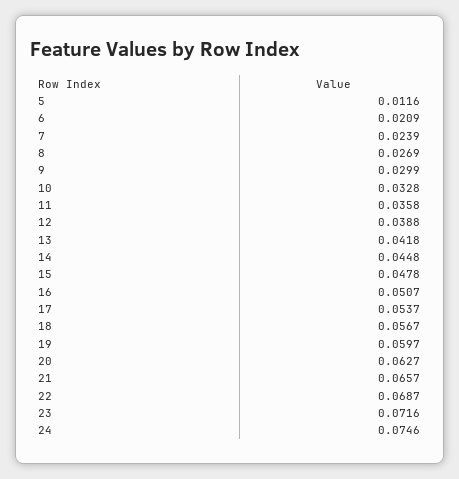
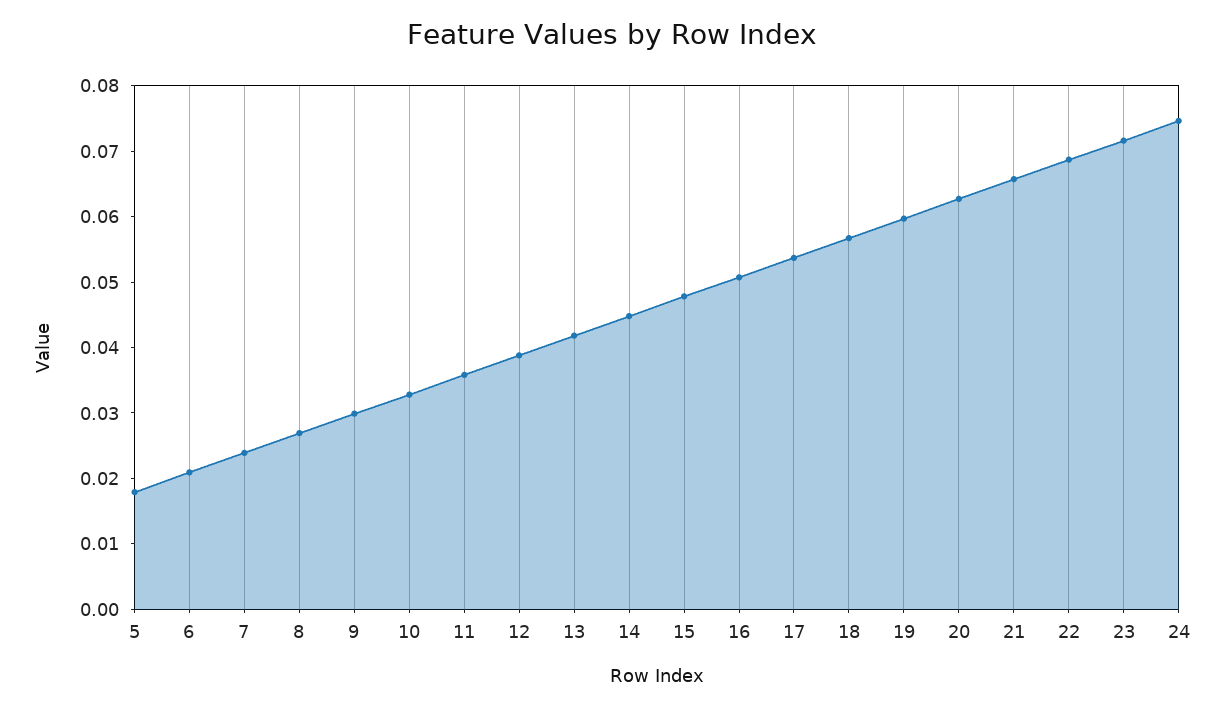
  {
-   "5": 0.0116,
+   "5": 0.018,
    "6": 0.0209,
    "7": 0.0239,
    "8": 0.0269,
    "9": 0.0299,
    "10": 0.0328,
    "11": 0.0358,
    "12": 0.0388,
    "13": 0.0418,
    "14": 0.0448,
    "15": 0.0478,
    "16": 0.0507,
    "17": 0.0537,
    "18": 0.0567,
    "19": 0.0597,
    "20": 0.0627,
    "21": 0.0657,
    "22": 0.0687,
    "23": 0.0716,
    "24": 0.0746
  }

